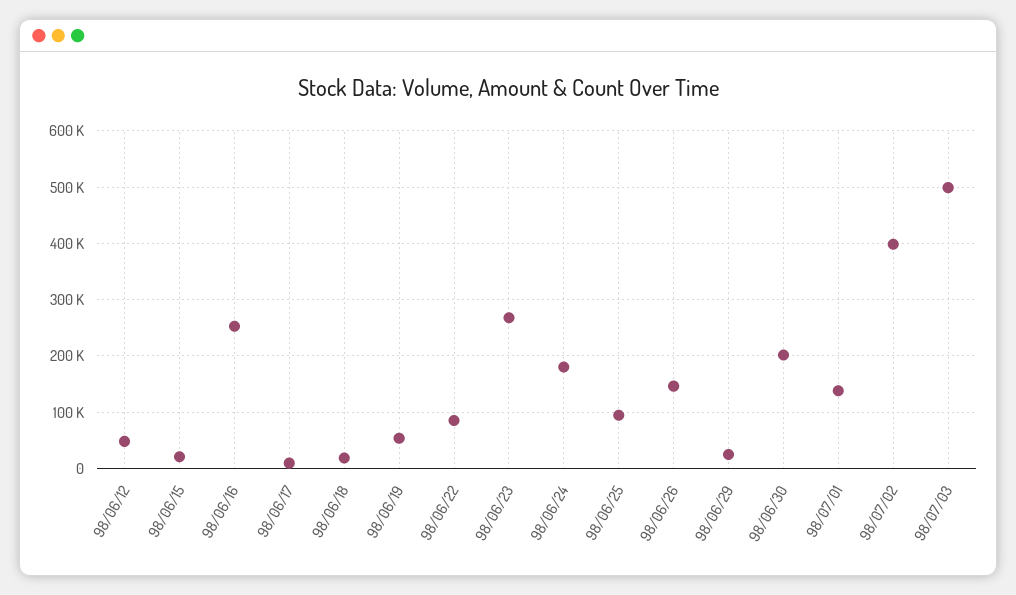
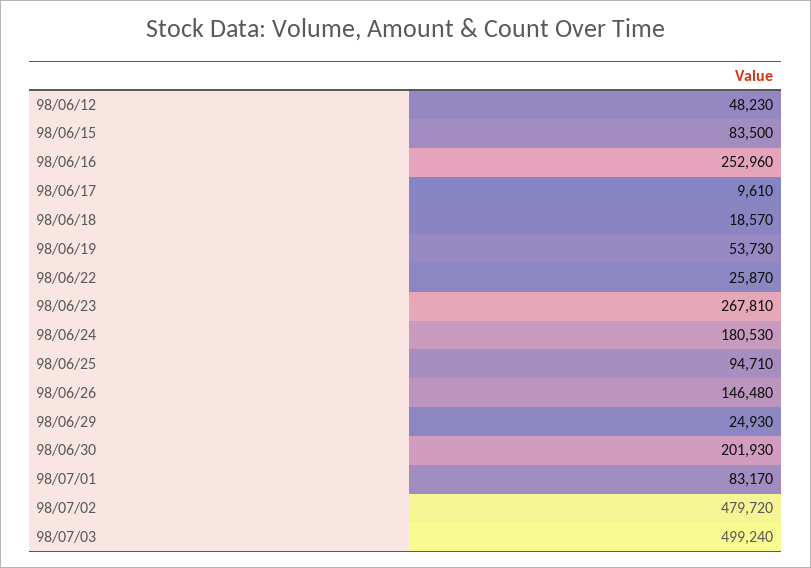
  {
    "98/06/12": 48230,
-   "98/06/15": 20000,
+   "98/06/15": 83500,
    "98/06/16": 252960,
    "98/06/17": 9610,
    "98/06/18": 18570,
    "98/06/19": 53730,
-   "98/06/22": 80000,
+   "98/06/22": 25870,
    "98/06/23": 267810,
    "98/06/24": 180530,
    "98/06/25": 94710,
    "98/06/26": 146480,
    "98/06/29": 24930,
    "98/06/30": 201930,
-   "98/07/01": 140000,
+   "98/07/01": 83170,
-   "98/07/02": 400000,
+   "98/07/02": 479720,
    "98/07/03": 499240
  }

